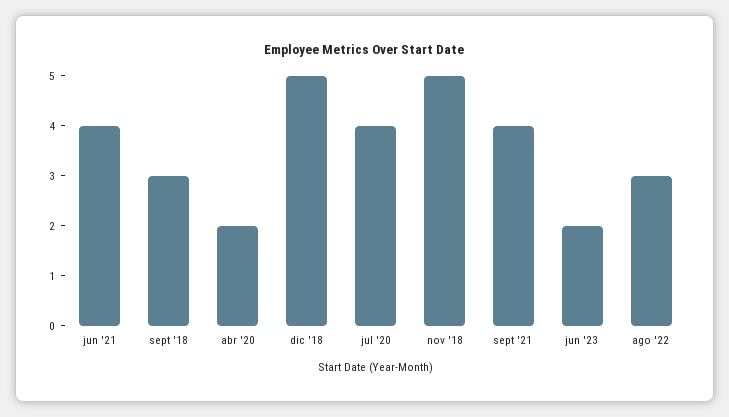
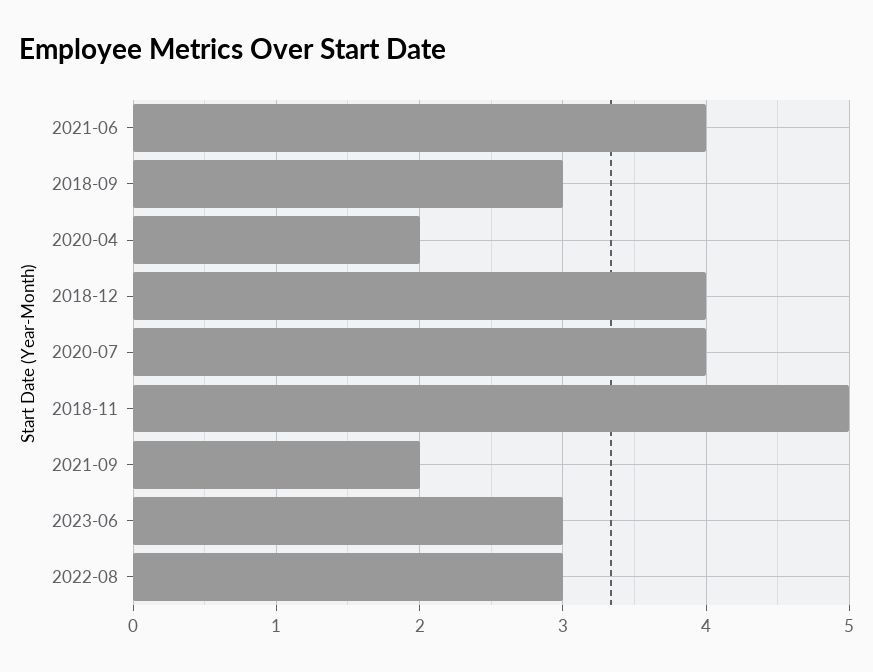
  {
    "jun '21": 4,
    "sept '18": 3,
    "abr '20": 2,
-   "dic '18": 5,
+   "dic '18": 4,
    "jul '20": 4,
    "nov '18": 5,
-   "sept '21": 4,
+   "sept '21": 2,
-   "jun '23": 2,
+   "jun '23": 3,
    "ago '22": 3
  }

